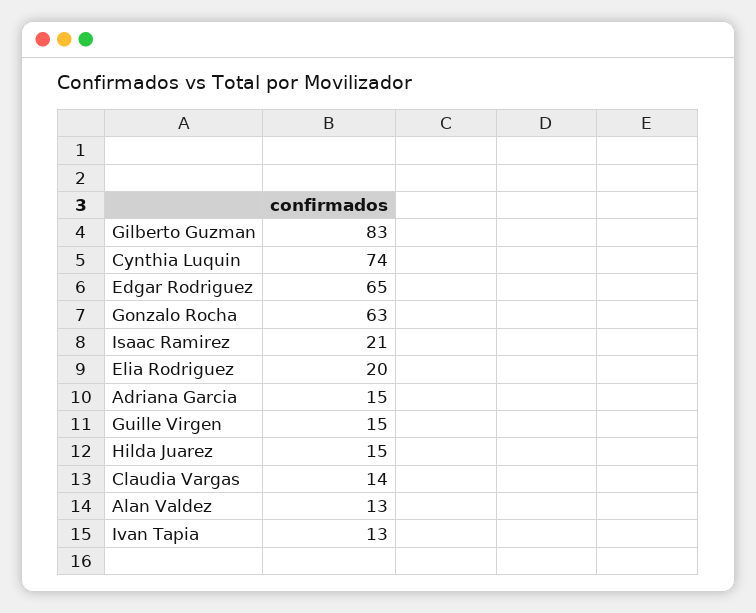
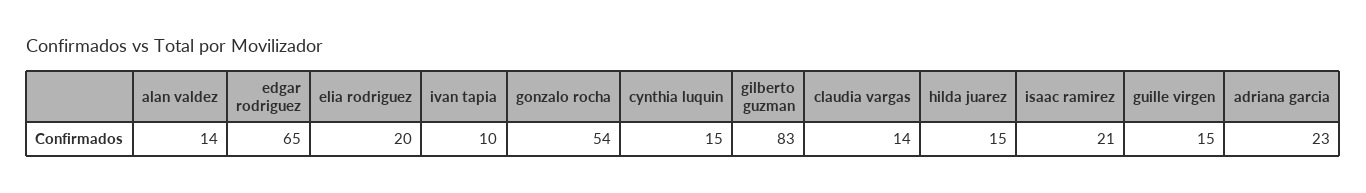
  {
    "Gilberto Guzman": 83,
-   "Cynthia Luquin": 74,
+   "Cynthia Luquin": 15,
    "Edgar Rodriguez": 65,
-   "Gonzalo Rocha": 63,
+   "Gonzalo Rocha": 54,
    "Isaac Ramirez": 21,
    "Elia Rodriguez": 20,
-   "Adriana Garcia": 15,
+   "Adriana Garcia": 23,
    "Guille Virgen": 15,
    "Hilda Juarez": 15,
    "Claudia Vargas": 14,
-   "Alan Valdez": 13,
+   "Alan Valdez": 14,
-   "Ivan Tapia": 13
+   "Ivan Tapia": 10
  }

